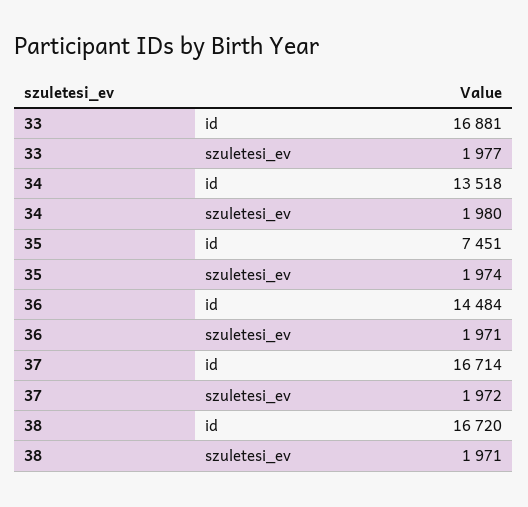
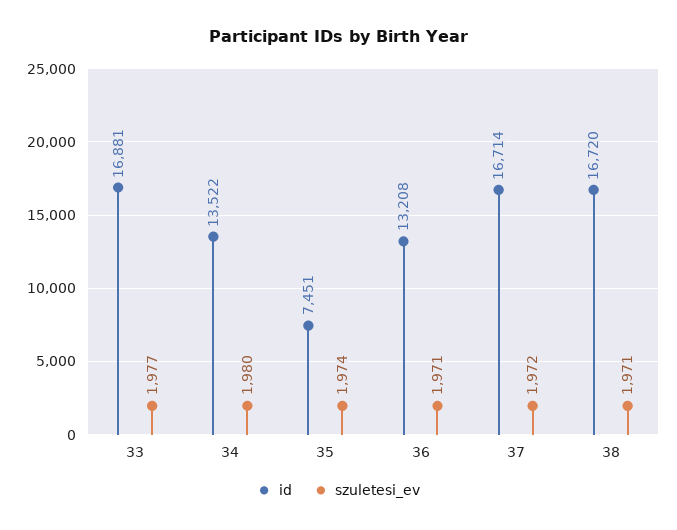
  {
    "id": {
      "33": 16881,
-     "34": 13518,
+     "34": 13522,
      "35": 7451,
-     "36": 14484,
+     "36": 13208,
      "37": 16714,
      "38": 16720
    },
    "szuletesi_ev": {
      "33": 1977,
      "34": 1980,
      "35": 1974,
      "36": 1971,
      "37": 1972,
      "38": 1971
    }
  }

